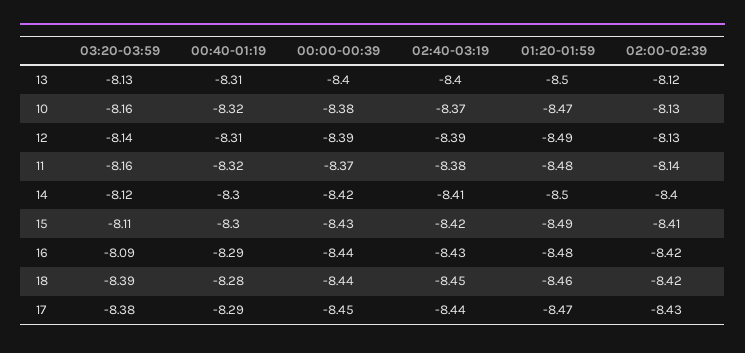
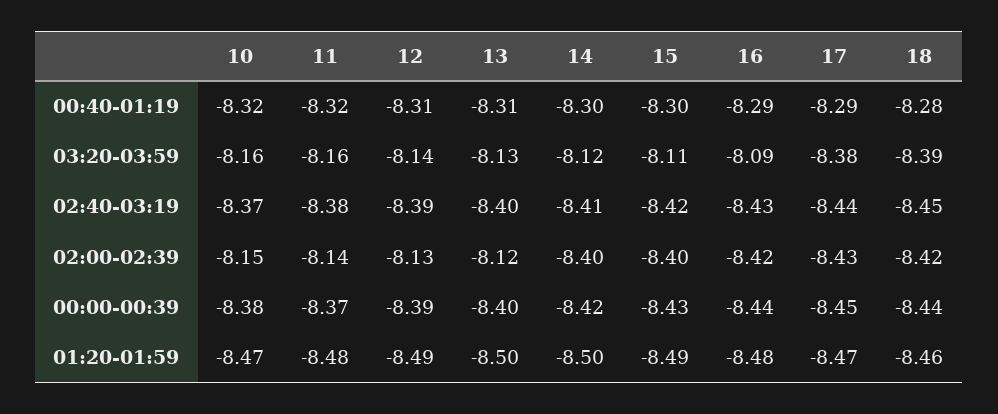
  {
    "03:20-03:59": {
      "13": -8.13,
      "10": -8.16,
      "12": -8.14,
      "11": -8.16,
      "14": -8.12,
      "15": -8.11,
      "16": -8.09,
      "18": -8.39,
      "17": -8.38
    },
    "00:40-01:19": {
      "13": -8.31,
      "10": -8.32,
      "12": -8.31,
      "11": -8.32,
      "14": -8.3,
      "15": -8.3,
      "16": -8.29,
      "18": -8.28,
      "17": -8.29
    },
    "00:00-00:39": {
      "13": -8.4,
      "10": -8.38,
      "12": -8.39,
      "11": -8.37,
      "14": -8.42,
      "15": -8.43,
      "16": -8.44,
      "18": -8.44,
      "17": -8.45
    },
    "02:40-03:19": {
      "13": -8.4,
      "10": -8.37,
      "12": -8.39,
      "11": -8.38,
      "14": -8.41,
      "15": -8.42,
      "16": -8.43,
      "18": -8.45,
      "17": -8.44
    },
    "01:20-01:59": {
      "13": -8.5,
      "10": -8.47,
      "12": -8.49,
      "11": -8.48,
      "14": -8.5,
      "15": -8.49,
      "16": -8.48,
      "18": -8.46,
      "17": -8.47
    },
    "02:00-02:39": {
      "13": -8.12,
-     "10": -8.13,
+     "10": -8.15,
      "12": -8.13,
      "11": -8.14,
      "14": -8.4,
-     "15": -8.41,
+     "15": -8.4,
      "16": -8.42,
      "18": -8.42,
      "17": -8.43
    }
  }

